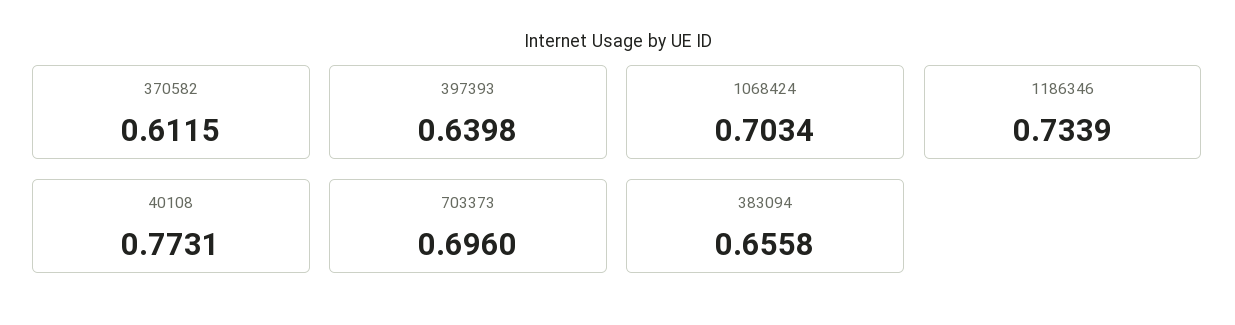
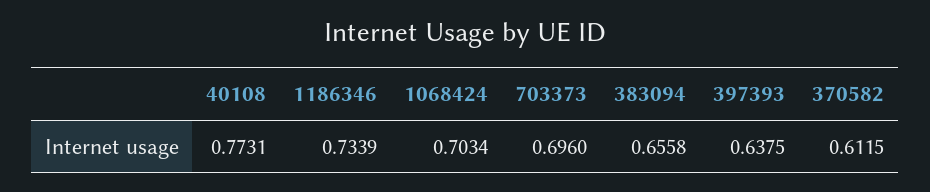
  {
    "370582": 0.6115,
-   "397393": 0.6398,
+   "397393": 0.6375,
    "1068424": 0.7034,
    "1186346": 0.7339,
    "40108": 0.7731,
    "703373": 0.696,
    "383094": 0.6558
  }

